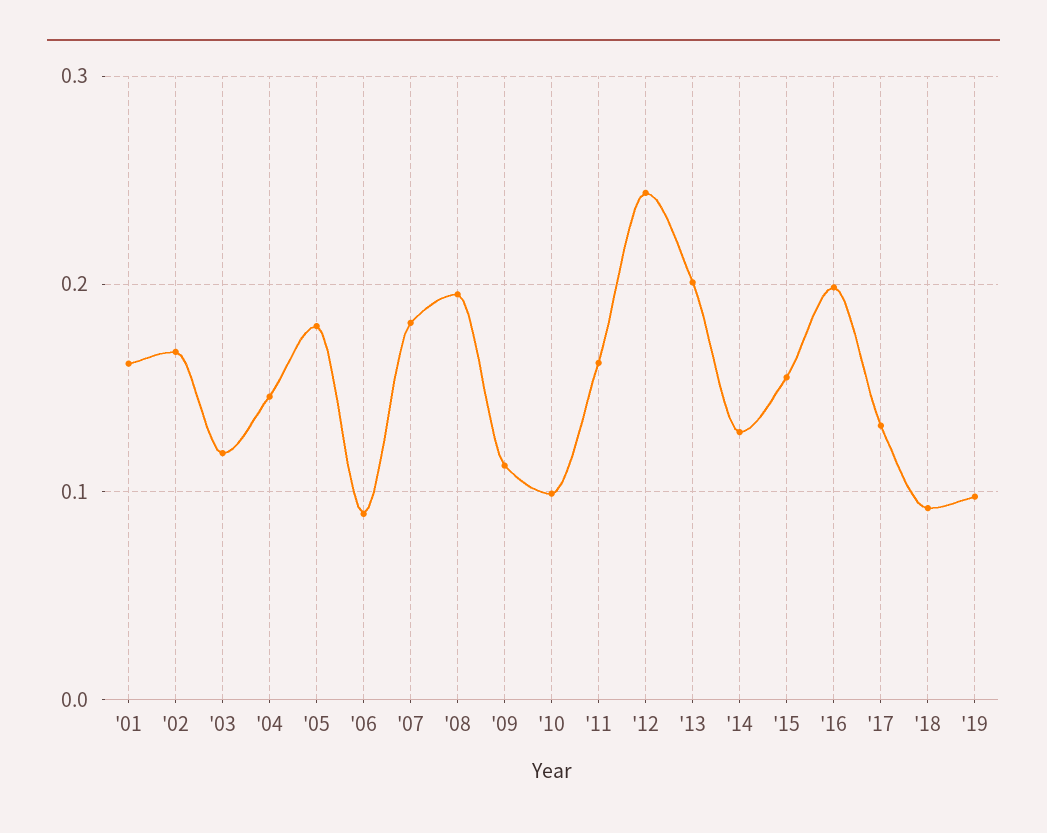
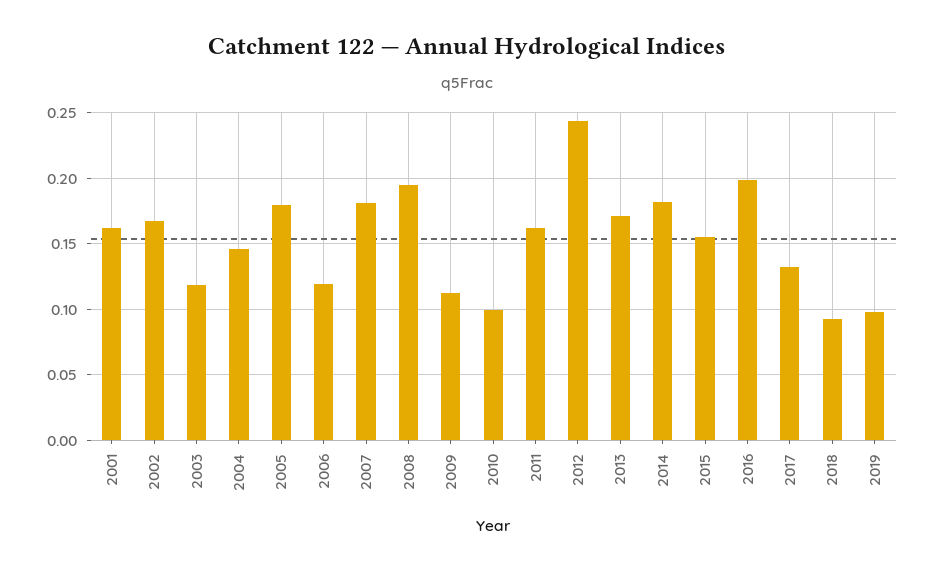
  {
    "'01": 0.16,
    "'02": 0.165,
    "'03": 0.12,
    "'04": 0.145,
    "'05": 0.18,
-   "'06": 0.09,
+   "'06": 0.12,
    "'07": 0.18,
    "'08": 0.195,
    "'09": 0.115,
    "'10": 0.1,
    "'11": 0.16,
    "'12": 0.245,
-   "'13": 0.2,
+   "'13": 0.17,
-   "'14": 0.13,
+   "'14": 0.18,
    "'15": 0.155,
    "'16": 0.2,
    "'17": 0.13,
    "'18": 0.09,
    "'19": 0.1
  }

